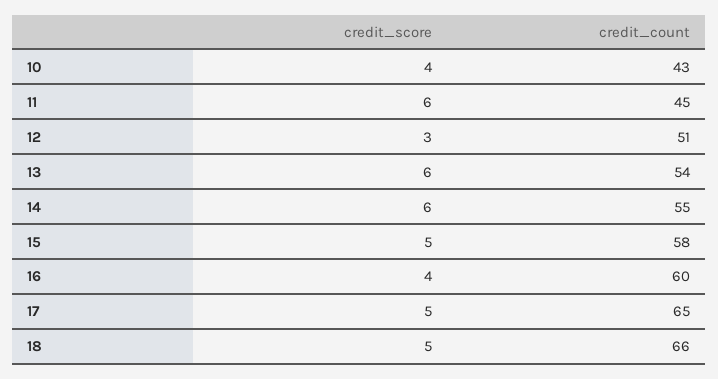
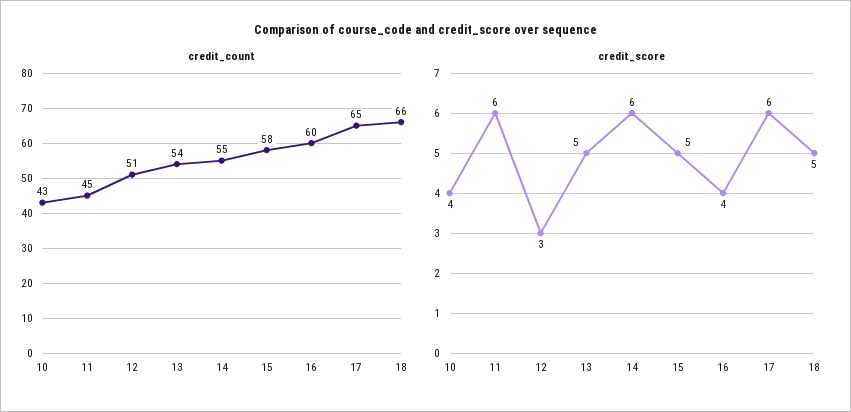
  {
    "credit_score": {
      "10": 4,
      "11": 6,
      "12": 3,
-     "13": 6,
+     "13": 5,
      "14": 6,
      "15": 5,
      "16": 4,
-     "17": 5,
+     "17": 6,
      "18": 5
    },
    "credit_count": {
      "10": 43,
      "11": 45,
      "12": 51,
      "13": 54,
      "14": 55,
      "15": 58,
      "16": 60,
      "17": 65,
      "18": 66
    }
  }

